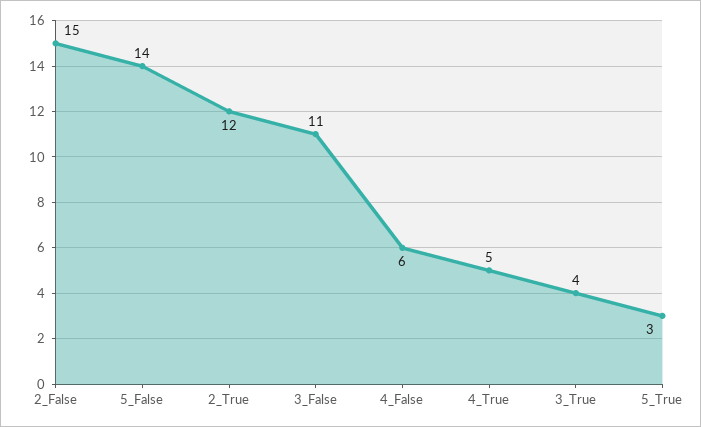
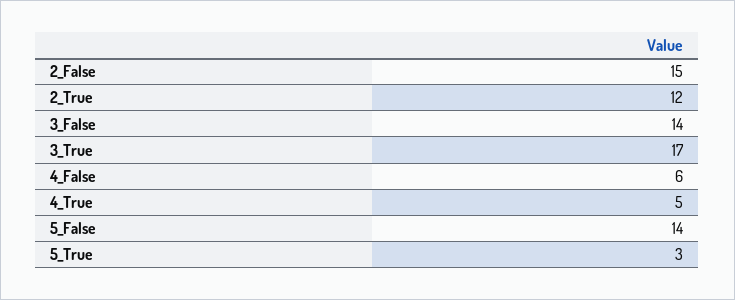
  {
    "2_False": 15,
    "5_False": 14,
    "2_True": 12,
-   "3_False": 11,
+   "3_False": 14,
    "4_False": 6,
    "4_True": 5,
-   "3_True": 4,
+   "3_True": 17,
    "5_True": 3
  }

